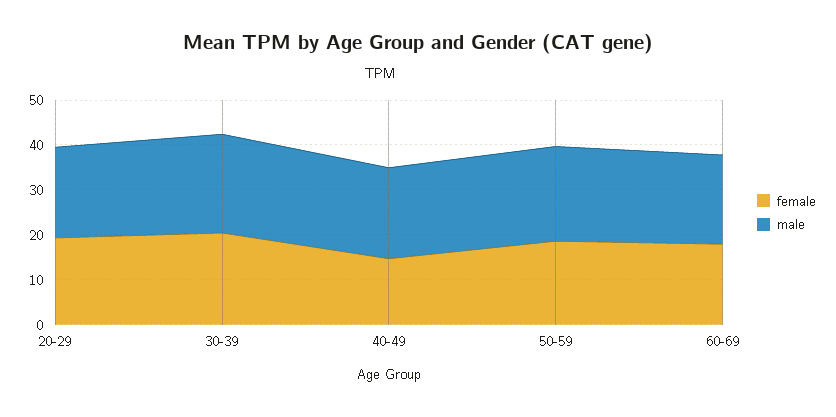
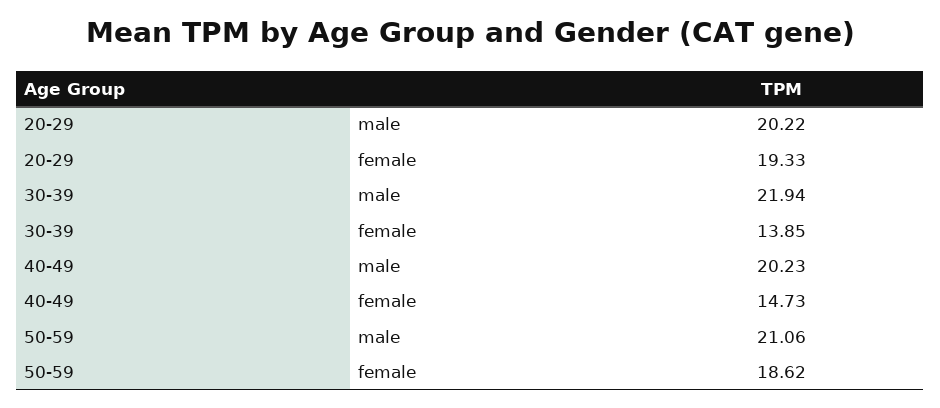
  {
    "female": {
      "20-29": 19.33,
-     "30-39": 20,
+     "30-39": 13.85,
      "40-49": 14.73,
-     "50-59": 18.62,
+     "50-59": 18.62
-     "60-69": 18
    },
    "male": {
      "20-29": 20.22,
      "30-39": 21.94,
      "40-49": 20.23,
-     "50-59": 21.06,
+     "50-59": 21.06
-     "60-69": 20
    }
  }

